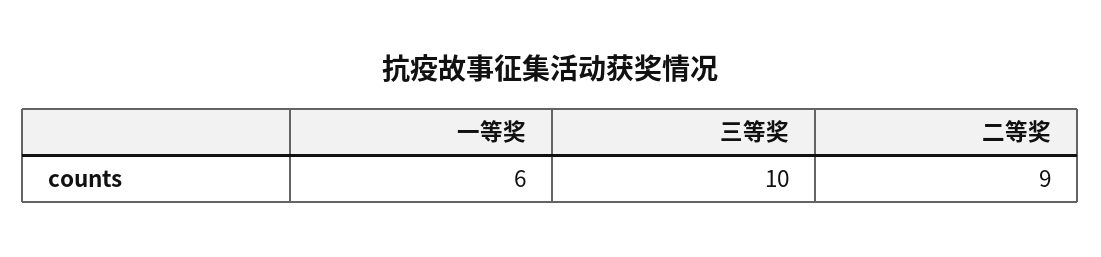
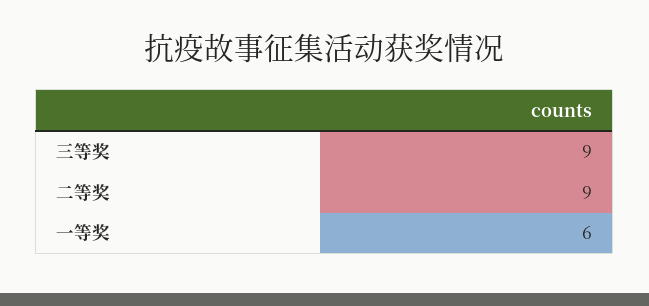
  {
    "一等奖": 6,
-   "三等奖": 10,
+   "三等奖": 9,
    "二等奖": 9
  }

